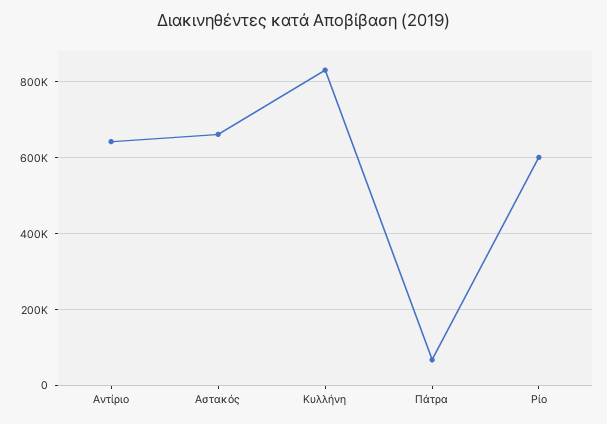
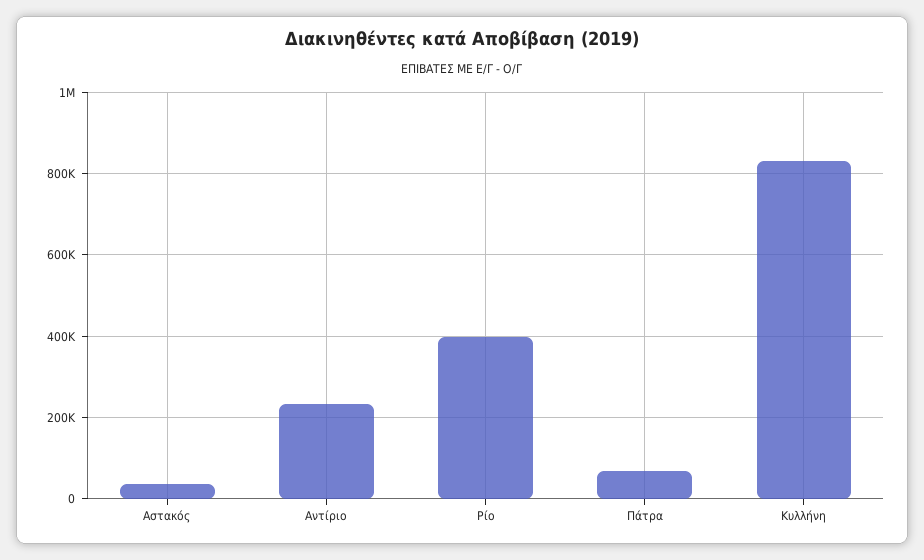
  {
-   "Αντίριο": 640000,
+   "Αντίριο": 240000,
-   "Αστακός": 660000,
+   "Αστακός": 40000,
    "Κυλλήνη": 840000,
    "Πάτρα": 60000,
-   "Ρίο": 600000
+   "Ρίο": 400000
  }

